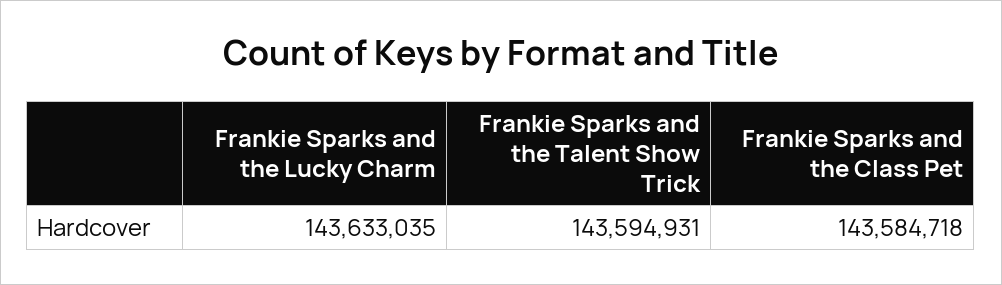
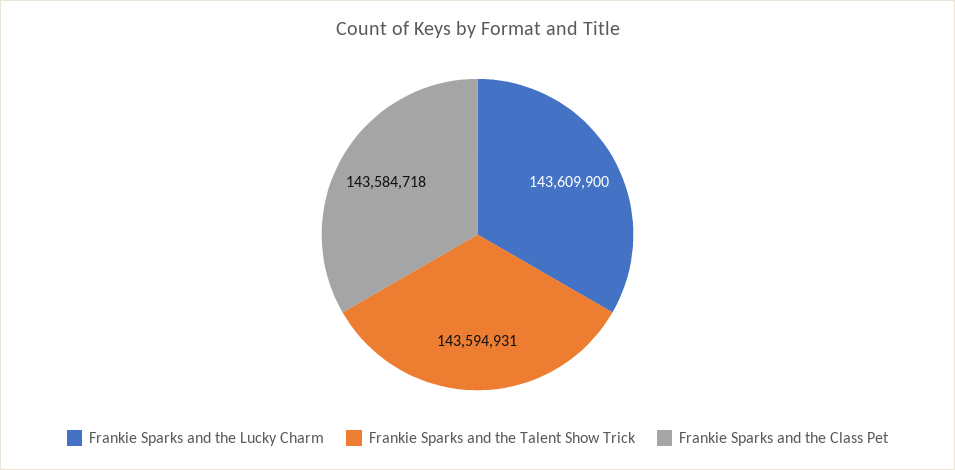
  {
-   "Frankie Sparks and the Lucky Charm": 143633035,
+   "Frankie Sparks and the Lucky Charm": 143609900,
    "Frankie Sparks and the Talent Show Trick": 143594931,
    "Frankie Sparks and the Class Pet": 143584718
  }

